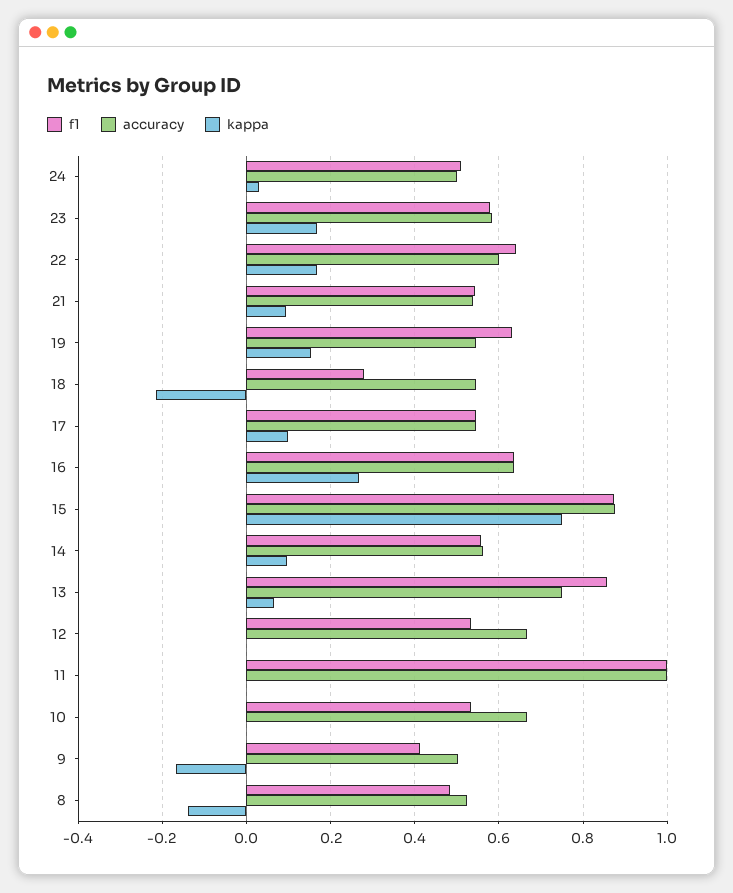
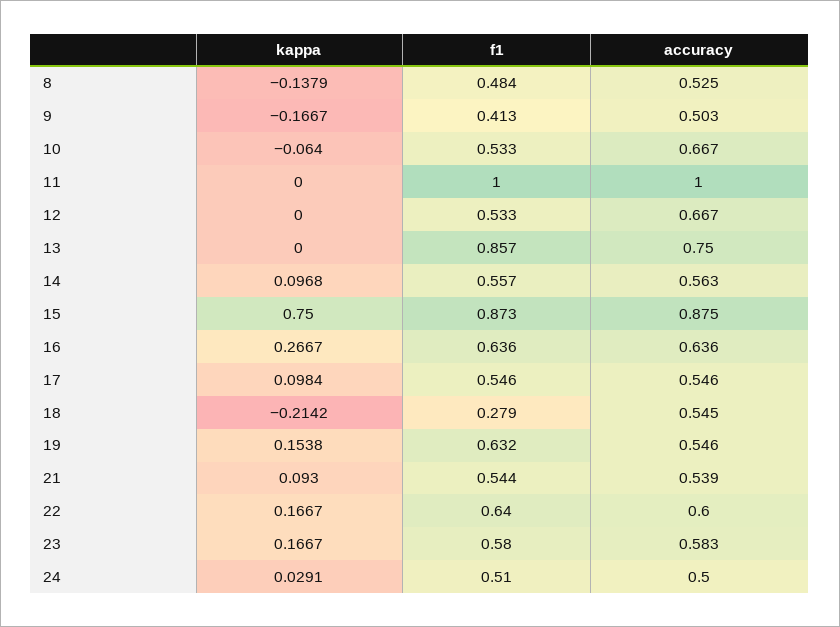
  {
    "f1": {
      "24": 0.51,
      "23": 0.58,
      "22": 0.64,
      "21": 0.544,
      "19": 0.632,
      "18": 0.279,
      "17": 0.546,
      "16": 0.636,
      "15": 0.873,
      "14": 0.557,
      "13": 0.857,
      "12": 0.533,
      "11": 1,
      "10": 0.533,
      "9": 0.413,
      "8": 0.484
    },
    "accuracy": {
      "24": 0.5,
      "23": 0.583,
      "22": 0.6,
      "21": 0.539,
      "19": 0.546,
      "18": 0.545,
      "17": 0.546,
      "16": 0.636,
      "15": 0.875,
      "14": 0.563,
      "13": 0.75,
      "12": 0.667,
      "11": 1,
      "10": 0.667,
      "9": 0.503,
      "8": 0.525
    },
    "kappa": {
      "24": 0.0291,
      "23": 0.1667,
      "22": 0.1667,
      "21": 0.093,
      "19": 0.1538,
      "18": -0.2142,
      "17": 0.0984,
      "16": 0.2667,
      "15": 0.75,
      "14": 0.0968,
-     "13": 0.06,
+     "13": 0,
      "12": 0,
      "11": 0,
-     "10": 0,
+     "10": -0.064,
      "9": -0.1667,
      "8": -0.1379
    }
  }

